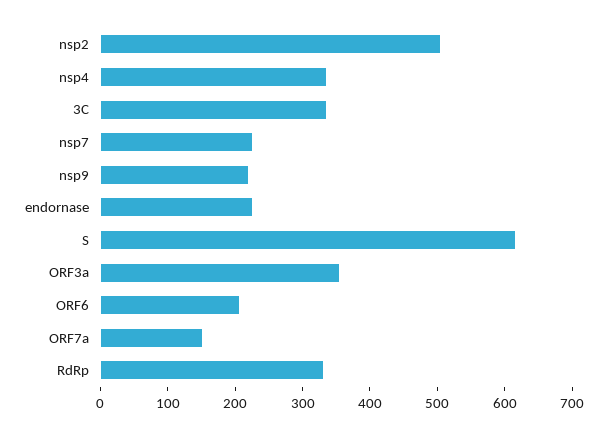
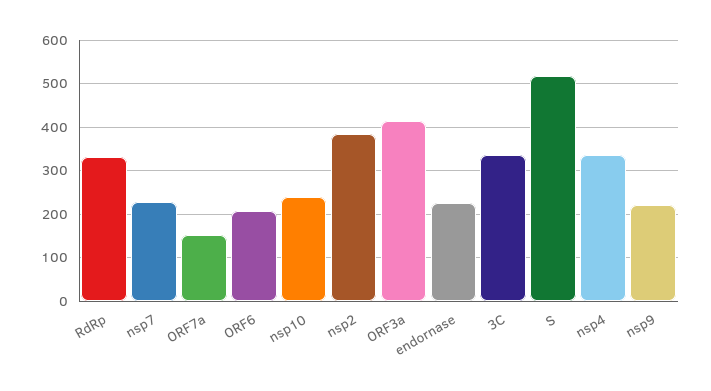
  {
-   "nsp2": 500,
+   "nsp2": 380,
    "nsp4": 340,
    "3C": 340,
    "nsp7": 220,
    "nsp9": 220,
    "endornase": 220,
-   "S": 620,
+   "S": 520,
-   "ORF3a": 360,
+   "ORF3a": 420,
    "ORF6": 200,
    "ORF7a": 160,
-   "RdRp": 340
+   "RdRp": 340,
+   "nsp10": 240
  }

